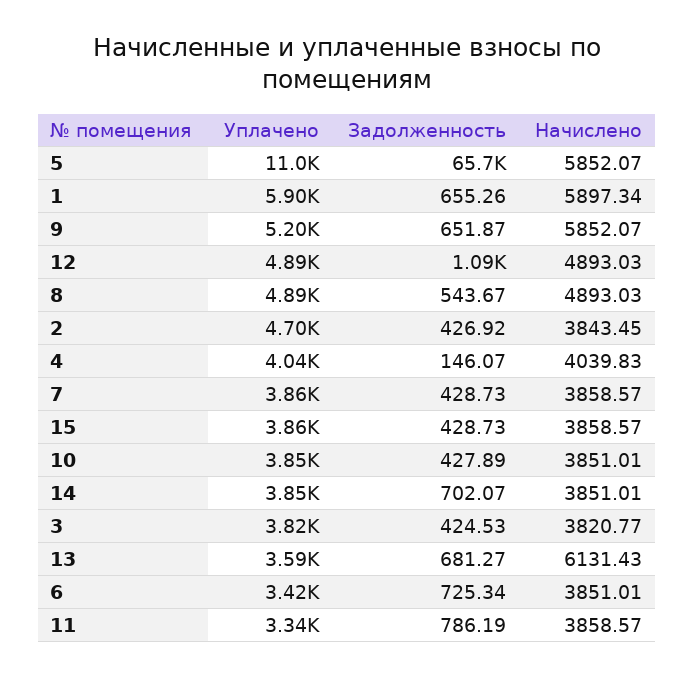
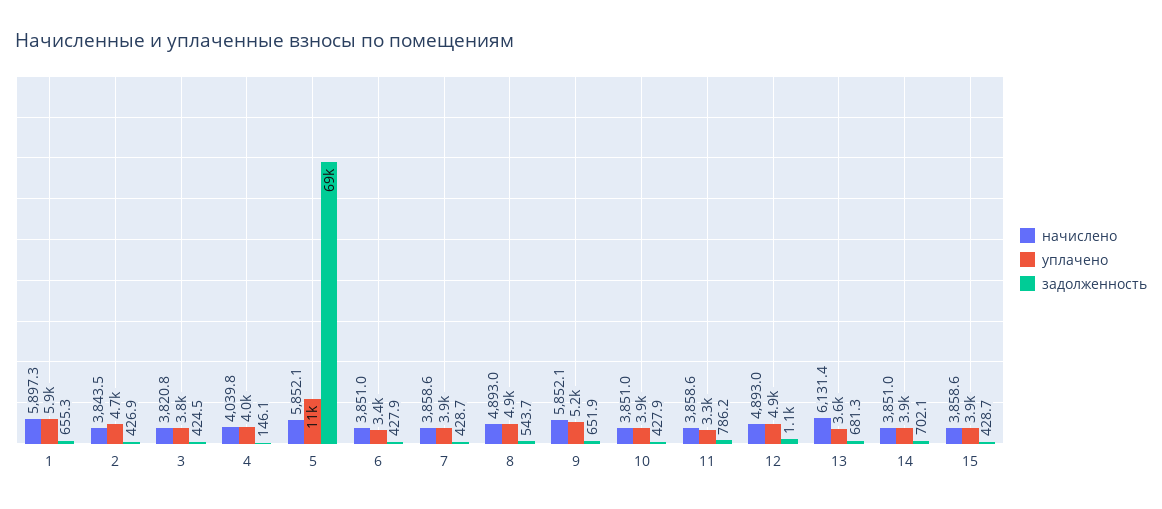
  {
    "Уплачено": {
      "5": 11000,
      "1": 5900,
      "9": 5200,
      "12": 4890,
      "8": 4890,
      "2": 4700,
      "4": 4040,
      "7": 3860,
      "15": 3860,
      "10": 3850,
      "14": 3850,
      "3": 3820,
      "13": 3590,
      "6": 3420,
      "11": 3340
    },
    "Задолженность": {
-     "5": 65700,
+     "5": 69000,
      "1": 655.26,
      "9": 651.87,
      "12": 1090,
      "8": 543.67,
      "2": 426.92,
      "4": 146.07,
      "7": 428.73,
      "15": 428.73,
      "10": 427.89,
      "14": 702.07,
      "3": 424.53,
      "13": 681.27,
-     "6": 725.34,
+     "6": 427.9,
      "11": 786.19
    },
    "Начислено": {
      "5": 5852.07,
      "1": 5897.34,
      "9": 5852.07,
      "12": 4893.03,
      "8": 4893.03,
      "2": 3843.45,
      "4": 4039.83,
      "7": 3858.57,
      "15": 3858.57,
      "10": 3851.01,
      "14": 3851.01,
      "3": 3820.77,
      "13": 6131.43,
      "6": 3851.01,
      "11": 3858.57
    }
  }

